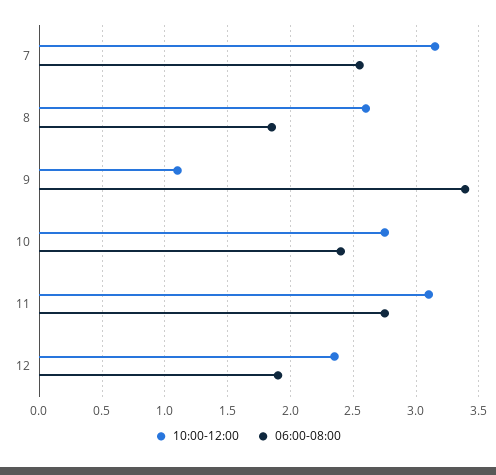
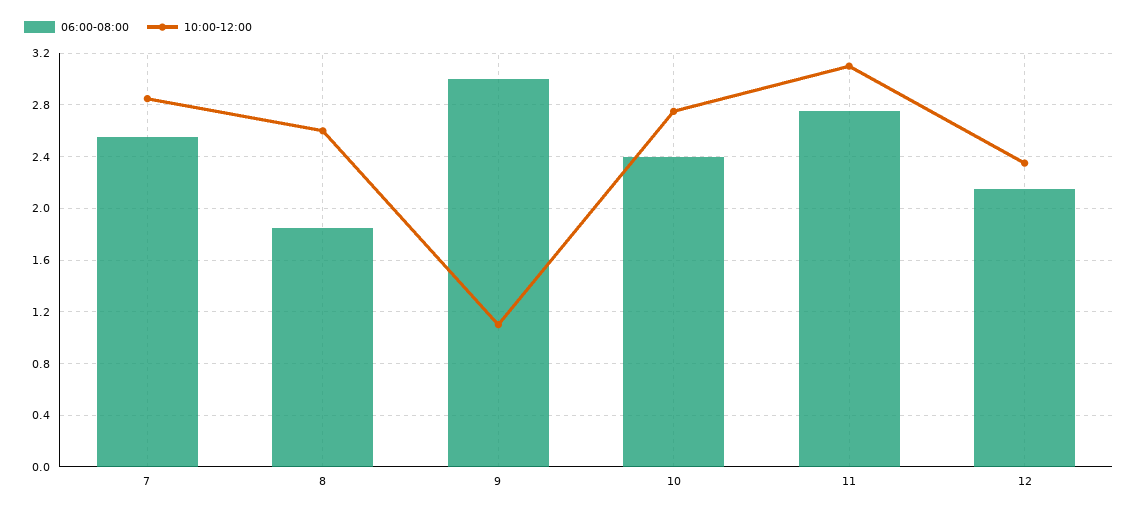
  {
    "10:00-12:00": {
-     "7": 3.15,
+     "7": 2.85,
      "8": 2.6,
      "9": 1.1,
      "10": 2.75,
      "11": 3.1,
      "12": 2.35
    },
    "06:00-08:00": {
      "7": 2.55,
      "8": 1.85,
-     "9": 3.4,
+     "9": 3,
      "10": 2.4,
      "11": 2.75,
-     "12": 1.9
+     "12": 2.15
    }
  }

